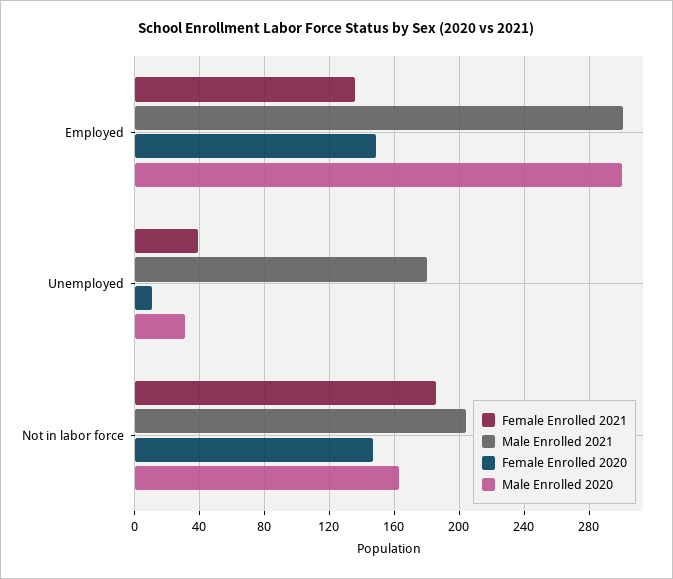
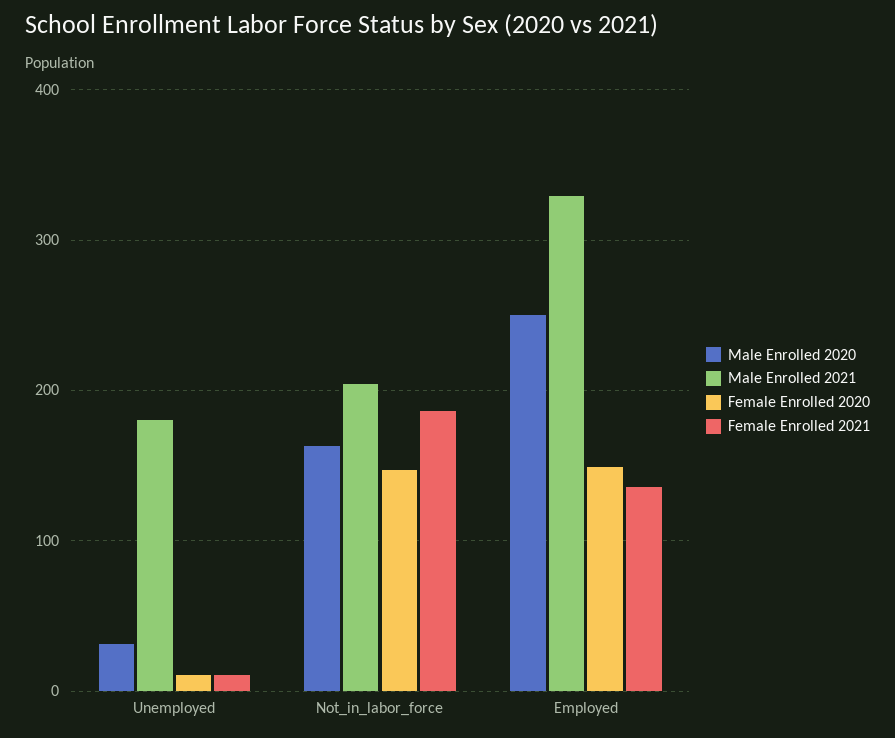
  {
    "Female Enrolled 2021": {
      "Employed": 135,
-     "Unemployed": 40,
+     "Unemployed": 10,
      "Not in labor force": 185
    },
    "Male Enrolled 2021": {
-     "Employed": 300,
+     "Employed": 330,
      "Unemployed": 180,
      "Not in labor force": 205
    },
    "Female Enrolled 2020": {
      "Employed": 150,
      "Unemployed": 10,
      "Not in labor force": 145
    },
    "Male Enrolled 2020": {
-     "Employed": 300,
+     "Employed": 250,
      "Unemployed": 30,
      "Not in labor force": 165
    }
  }

